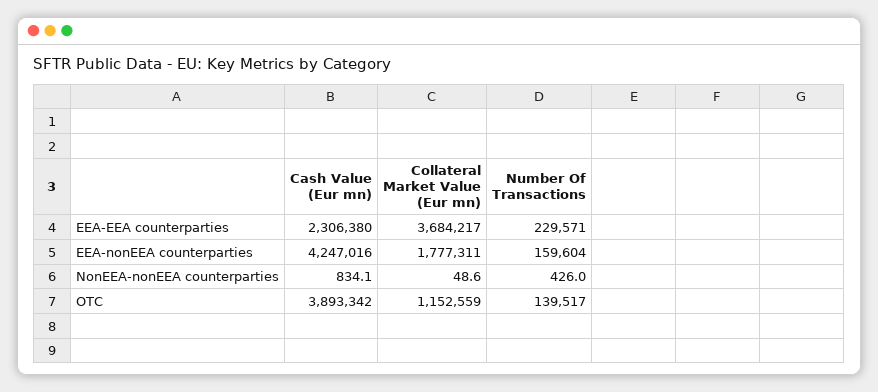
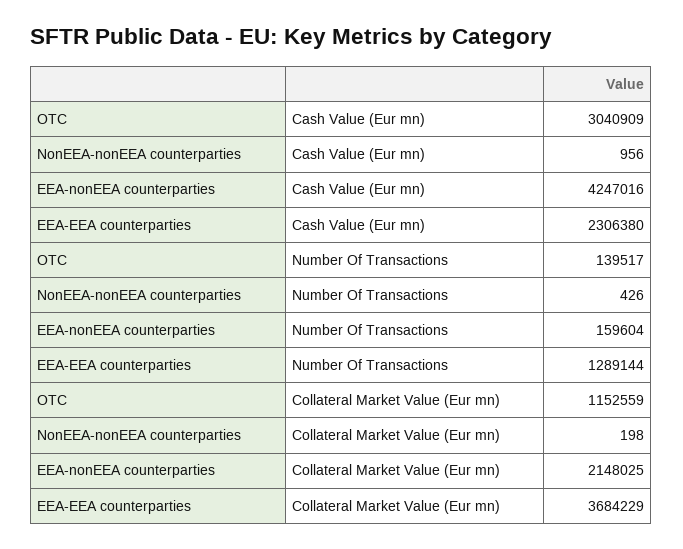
  {
    "Cash Value (Eur mn)": {
      "EEA-EEA counterparties": 2306380,
      "EEA-nonEEA counterparties": 4247016,
-     "NonEEA-nonEEA counterparties": 834.1,
+     "NonEEA-nonEEA counterparties": 956,
-     "OTC": 3893342
+     "OTC": 3040909
    },
    "Collateral Market Value (Eur mn)": {
-     "EEA-EEA counterparties": 3684217,
+     "EEA-EEA counterparties": 3684229,
-     "EEA-nonEEA counterparties": 1777311,
+     "EEA-nonEEA counterparties": 2148025,
-     "NonEEA-nonEEA counterparties": 48.6,
+     "NonEEA-nonEEA counterparties": 198,
      "OTC": 1152559
    },
    "Number Of Transactions": {
-     "EEA-EEA counterparties": 229571,
+     "EEA-EEA counterparties": 1289144,
      "EEA-nonEEA counterparties": 159604,
      "NonEEA-nonEEA counterparties": 426,
      "OTC": 139517
    }
  }

